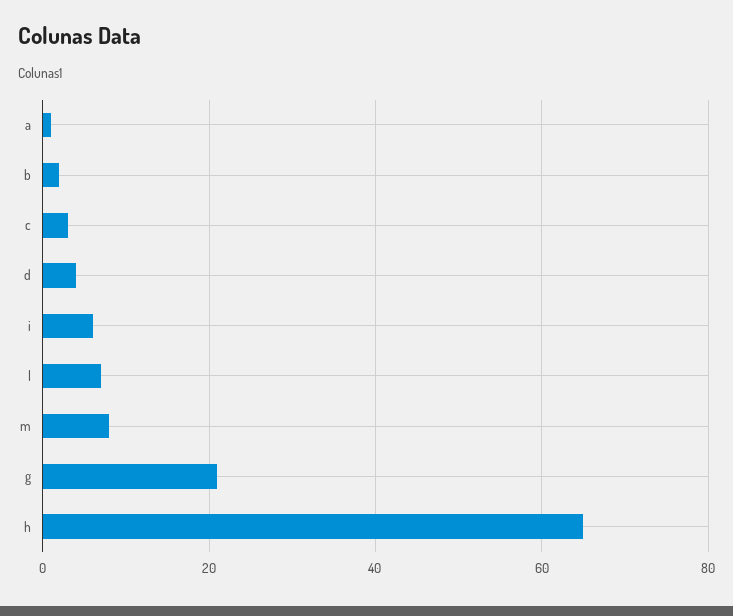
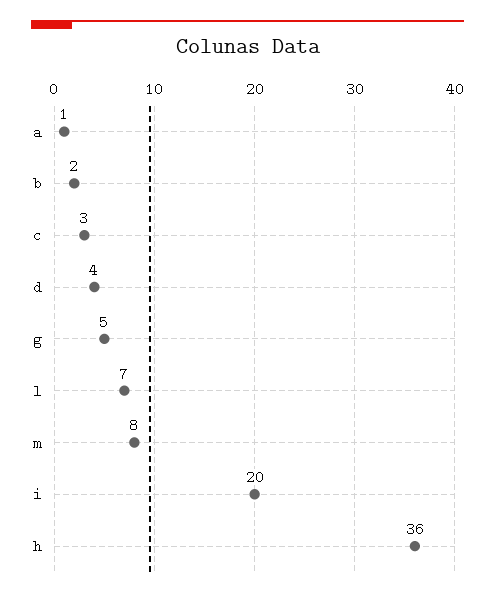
  {
    "a": 1,
    "b": 2,
    "c": 3,
    "d": 4,
-   "i": 5,
+   "i": 20,
    "l": 7,
    "m": 8,
-   "g": 20,
+   "g": 5,
-   "h": 65
+   "h": 36
  }

